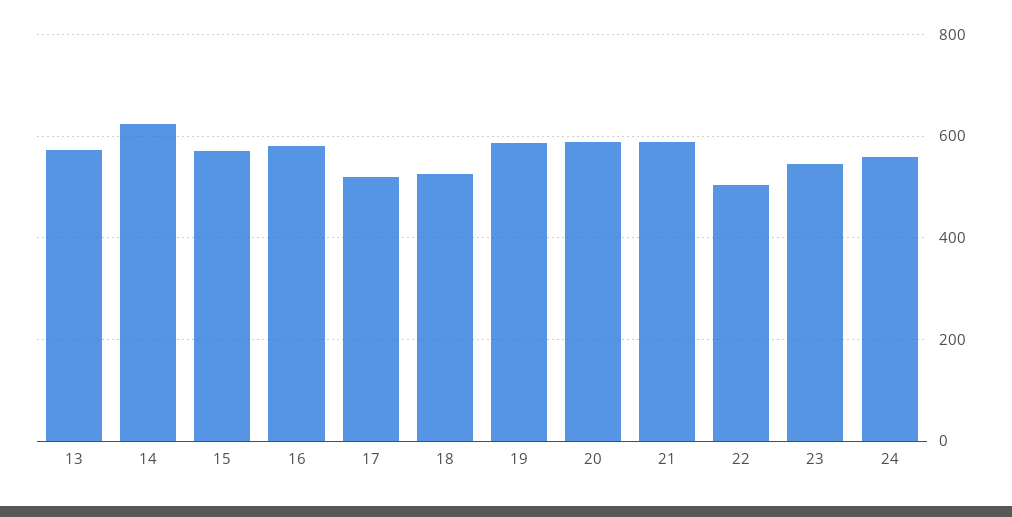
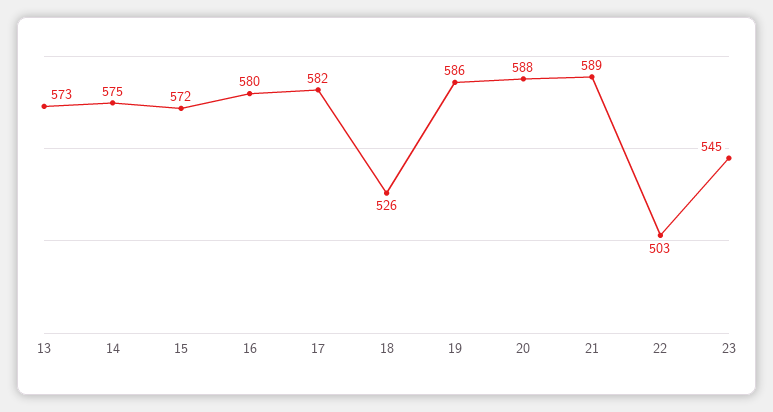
  {
    "13": 573,
-   "14": 620,
+   "14": 575,
    "15": 572,
    "16": 580,
-   "17": 520,
+   "17": 582,
    "18": 526,
    "19": 586,
    "20": 588,
    "21": 589,
    "22": 503,
-   "23": 545,
+   "23": 545
-   "24": 560
  }

